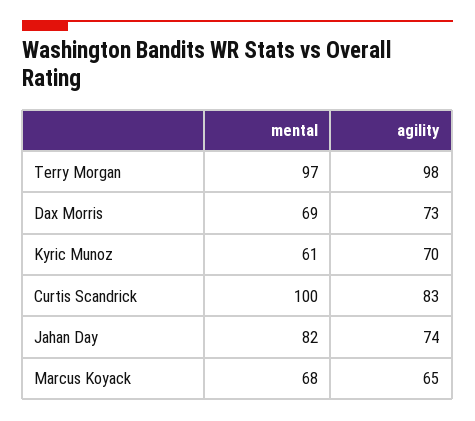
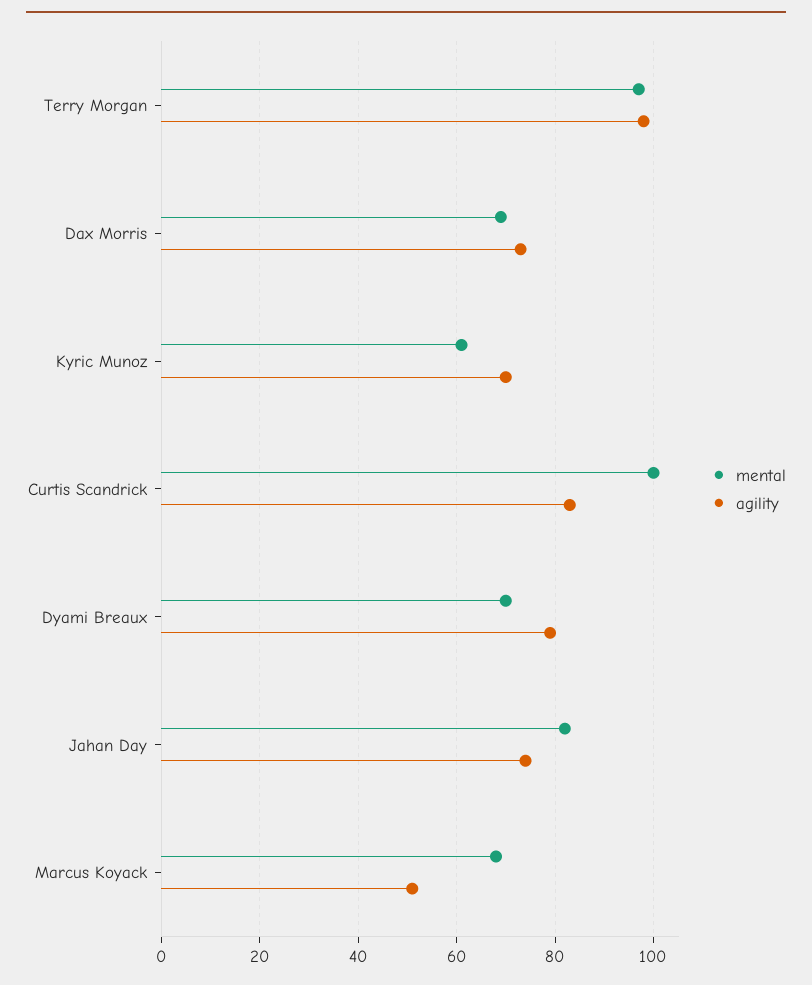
  {
    "mental": {
      "Terry Morgan": 97,
      "Dax Morris": 69,
      "Kyric Munoz": 61,
      "Curtis Scandrick": 100,
      "Jahan Day": 82,
-     "Marcus Koyack": 68
+     "Marcus Koyack": 68,
+     "Dyami Breaux": 70
    },
    "agility": {
      "Terry Morgan": 98,
      "Dax Morris": 73,
      "Kyric Munoz": 70,
      "Curtis Scandrick": 83,
      "Jahan Day": 74,
-     "Marcus Koyack": 65
+     "Marcus Koyack": 50,
+     "Dyami Breaux": 80
    }
  }

